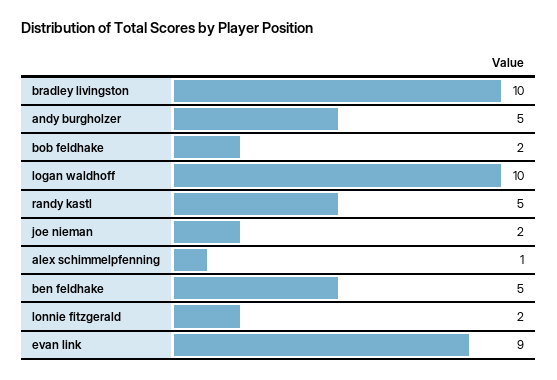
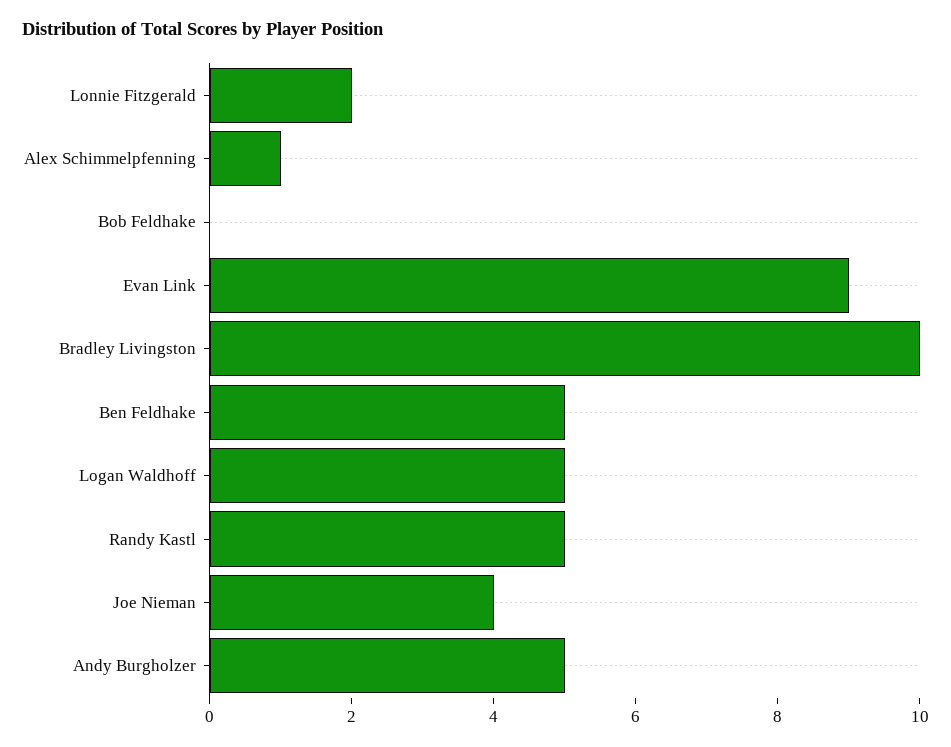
  {
    "bradley livingston": 10,
    "andy burgholzer": 5,
-   "bob feldhake": 2,
+   "bob feldhake": 0,
-   "logan waldhoff": 10,
+   "logan waldhoff": 5,
    "randy kastl": 5,
-   "joe nieman": 2,
+   "joe nieman": 4,
    "alex schimmelpfenning": 1,
    "ben feldhake": 5,
    "lonnie fitzgerald": 2,
    "evan link": 9
  }

